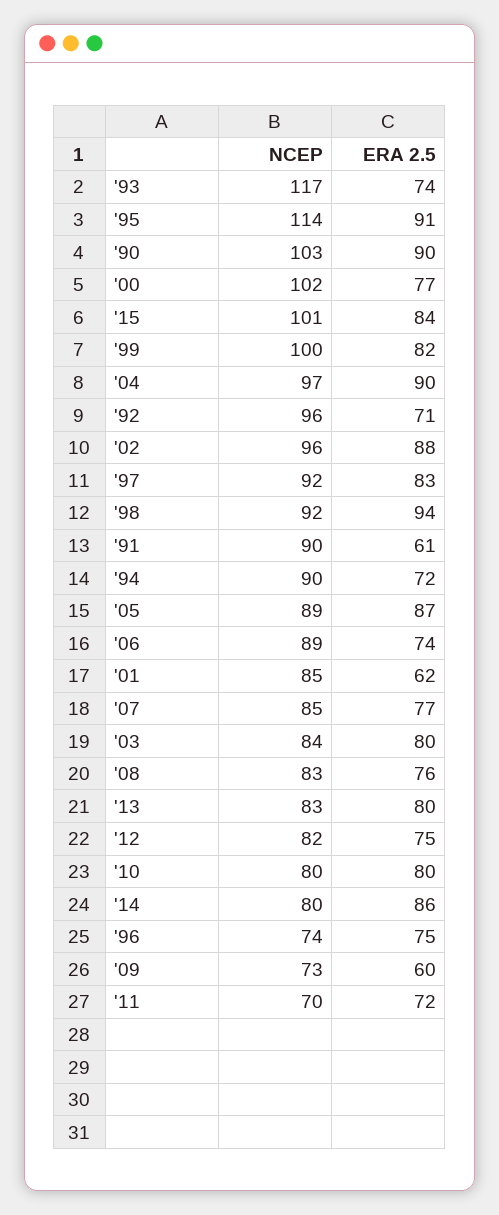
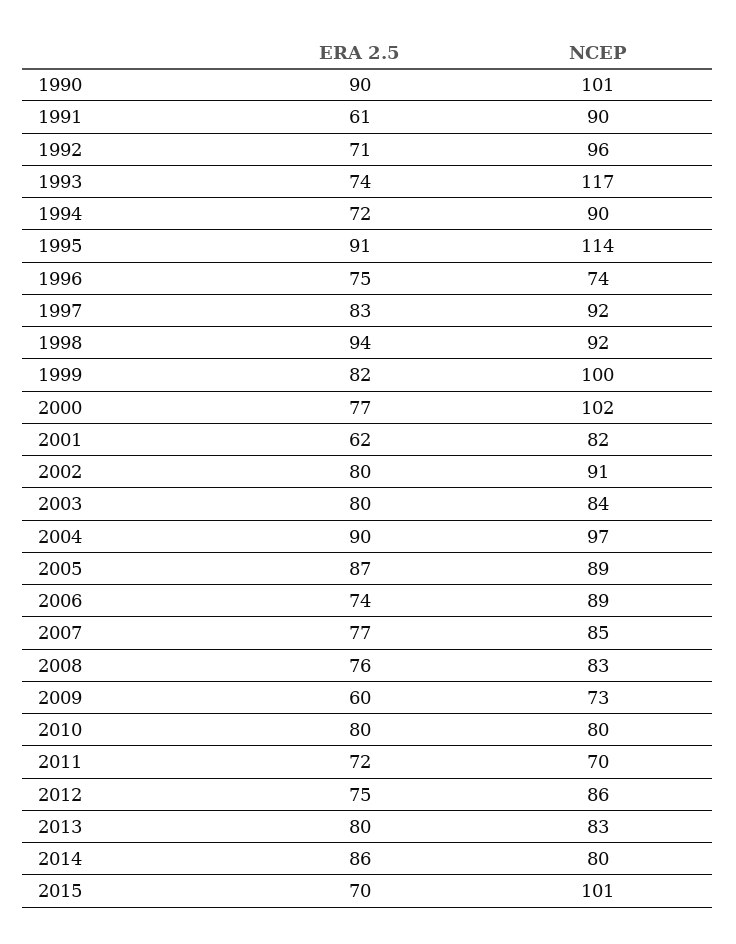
  {
    "NCEP": {
      "'93": 117,
      "'95": 114,
-     "'90": 103,
+     "'90": 101,
      "'00": 102,
      "'15": 101,
      "'99": 100,
      "'04": 97,
      "'92": 96,
-     "'02": 96,
+     "'02": 91,
      "'97": 92,
      "'98": 92,
      "'91": 90,
      "'94": 90,
      "'05": 89,
      "'06": 89,
-     "'01": 85,
+     "'01": 82,
      "'07": 85,
      "'03": 84,
      "'08": 83,
      "'13": 83,
-     "'12": 82,
+     "'12": 86,
      "'10": 80,
      "'14": 80,
      "'96": 74,
      "'09": 73,
      "'11": 70
    },
    "ERA 2.5": {
      "'93": 74,
      "'95": 91,
      "'90": 90,
      "'00": 77,
-     "'15": 84,
+     "'15": 70,
      "'99": 82,
      "'04": 90,
      "'92": 71,
-     "'02": 88,
+     "'02": 80,
      "'97": 83,
      "'98": 94,
      "'91": 61,
      "'94": 72,
      "'05": 87,
      "'06": 74,
      "'01": 62,
      "'07": 77,
      "'03": 80,
      "'08": 76,
      "'13": 80,
      "'12": 75,
      "'10": 80,
      "'14": 86,
      "'96": 75,
      "'09": 60,
      "'11": 72
    }
  }

